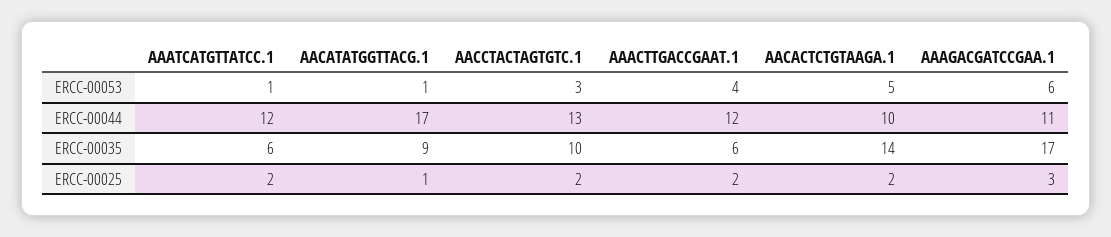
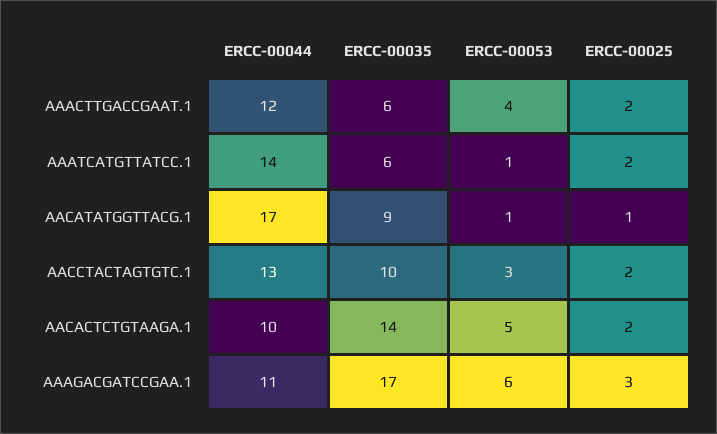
  {
    "AAATCATGTTATCC.1": {
      "ERCC-00053": 1,
-     "ERCC-00044": 12,
+     "ERCC-00044": 14,
      "ERCC-00035": 6,
      "ERCC-00025": 2
    },
    "AACATATGGTTACG.1": {
      "ERCC-00053": 1,
      "ERCC-00044": 17,
      "ERCC-00035": 9,
      "ERCC-00025": 1
    },
    "AACCTACTAGTGTC.1": {
      "ERCC-00053": 3,
      "ERCC-00044": 13,
      "ERCC-00035": 10,
      "ERCC-00025": 2
    },
    "AAACTTGACCGAAT.1": {
      "ERCC-00053": 4,
      "ERCC-00044": 12,
      "ERCC-00035": 6,
      "ERCC-00025": 2
    },
    "AACACTCTGTAAGA.1": {
      "ERCC-00053": 5,
      "ERCC-00044": 10,
      "ERCC-00035": 14,
      "ERCC-00025": 2
    },
    "AAAGACGATCCGAA.1": {
      "ERCC-00053": 6,
      "ERCC-00044": 11,
      "ERCC-00035": 17,
      "ERCC-00025": 3
    }
  }

